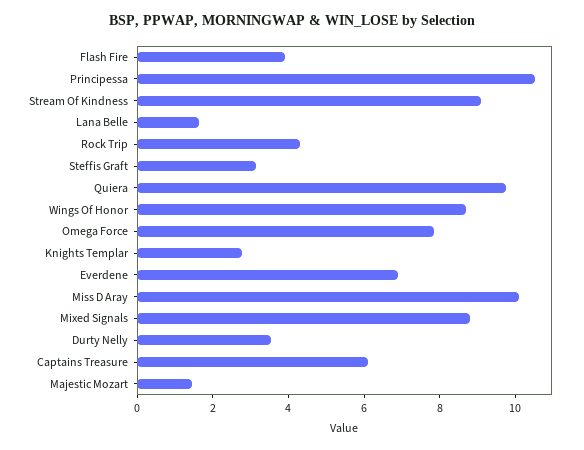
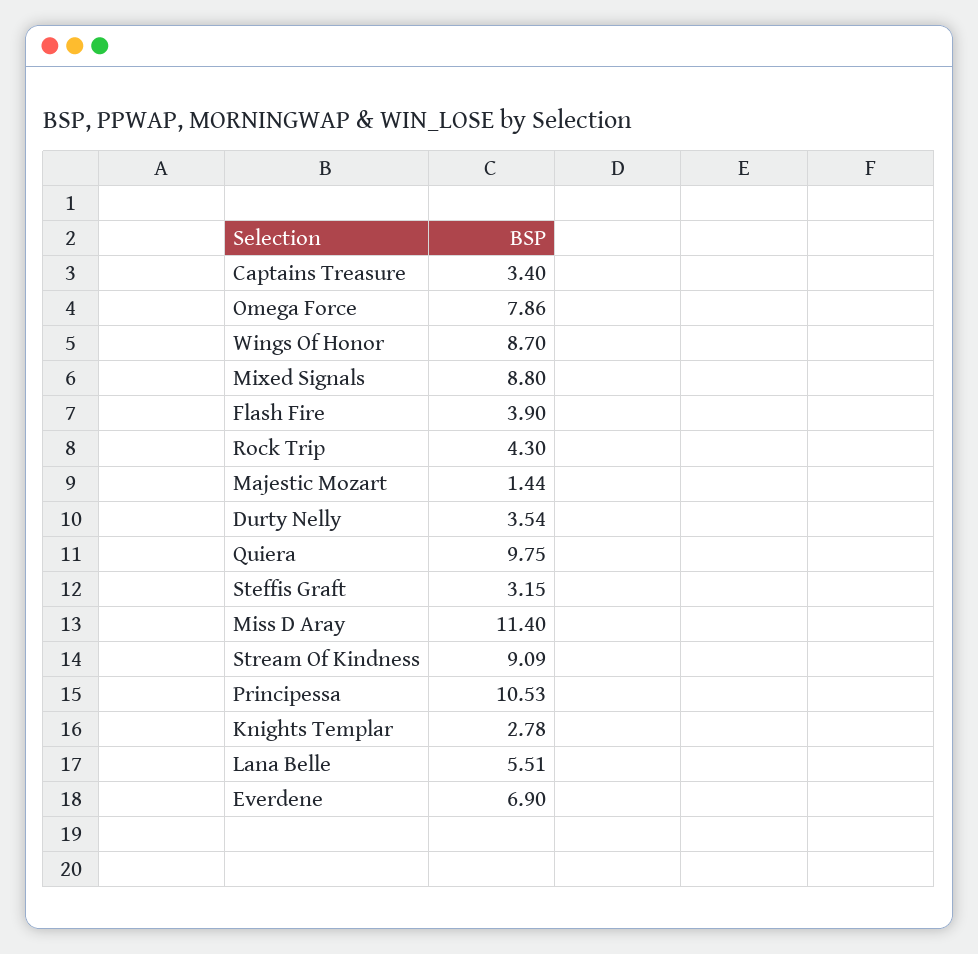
  {
    "Flash Fire": 3.9,
    "Principessa": 10.53,
    "Stream Of Kindness": 9.09,
-   "Lana Belle": 1.5,
+   "Lana Belle": 5.51,
    "Rock Trip": 4.3,
    "Steffis Graft": 3.15,
    "Quiera": 9.75,
    "Wings Of Honor": 8.7,
    "Omega Force": 7.86,
    "Knights Templar": 2.78,
    "Everdene": 6.9,
-   "Miss D Aray": 10,
+   "Miss D Aray": 11.4,
    "Mixed Signals": 8.8,
    "Durty Nelly": 3.54,
-   "Captains Treasure": 6,
+   "Captains Treasure": 3.4,
    "Majestic Mozart": 1.44
  }

